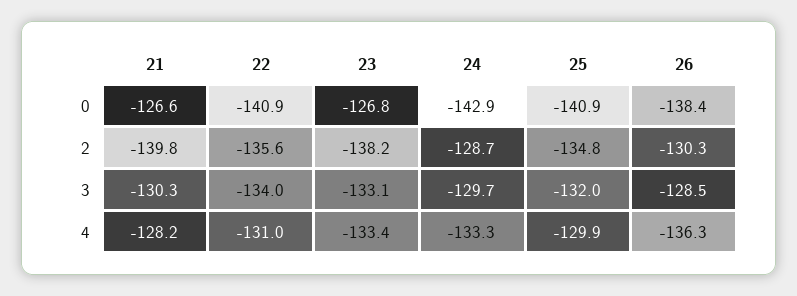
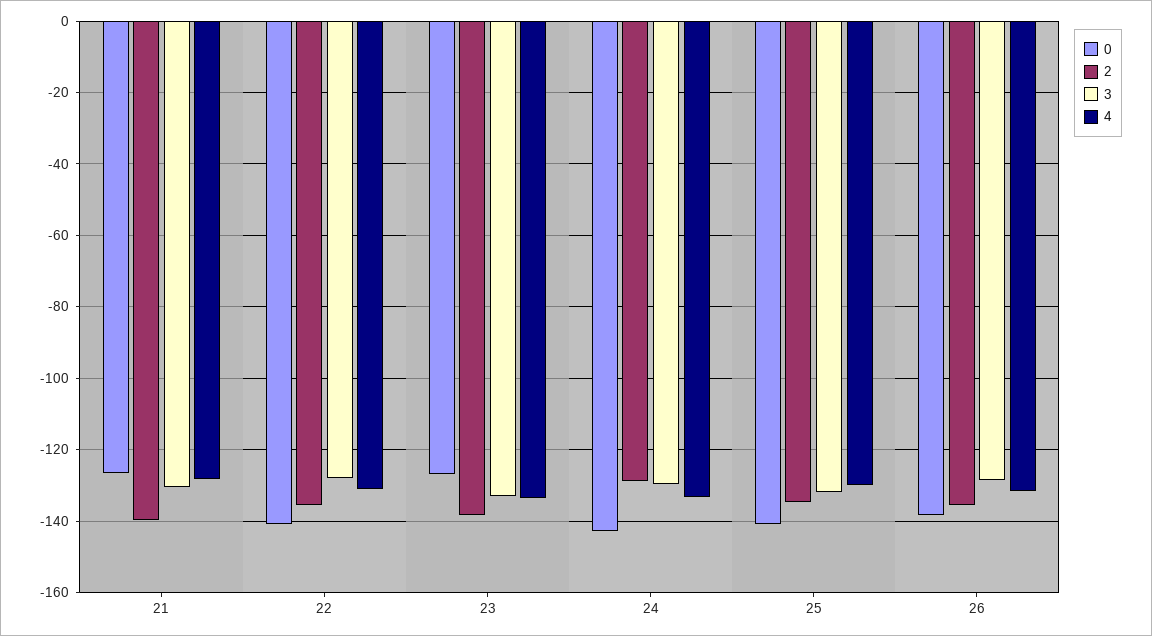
  {
    "0": {
      "21": -126.6,
      "22": -140.9,
      "23": -126.8,
      "24": -142.9,
      "25": -140.9,
      "26": -138.4
    },
    "2": {
      "21": -139.8,
      "22": -135.6,
      "23": -138.2,
      "24": -128.7,
      "25": -134.8,
-     "26": -130.3
+     "26": -136
    },
    "3": {
      "21": -130.3,
-     "22": -134,
+     "22": -128,
      "23": -133.1,
      "24": -129.7,
      "25": -132,
      "26": -128.5
    },
    "4": {
      "21": -128.2,
      "22": -131,
      "23": -133.4,
      "24": -133.3,
      "25": -129.9,
-     "26": -136.3
+     "26": -132
    }
  }

